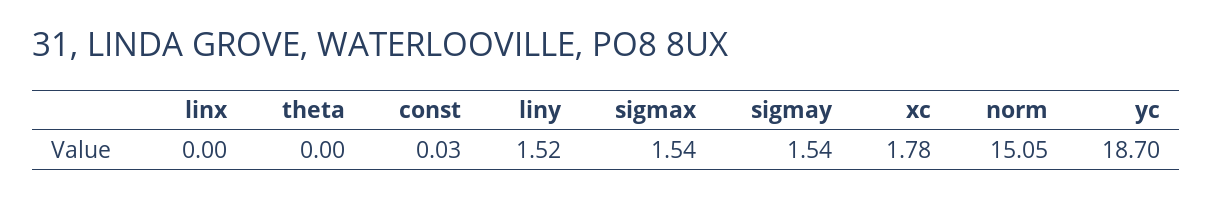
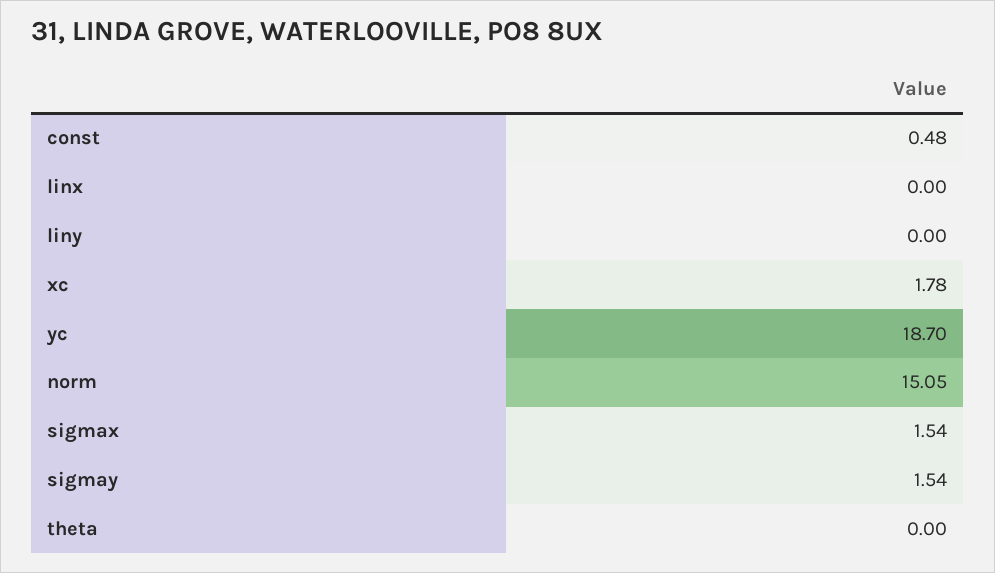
  {
    "linx": 0,
    "theta": 0,
-   "const": 0.03,
+   "const": 0.48,
-   "liny": 1.52,
+   "liny": 0,
    "sigmax": 1.54,
    "sigmay": 1.54,
    "xc": 1.78,
    "norm": 15.05,
    "yc": 18.7
  }

